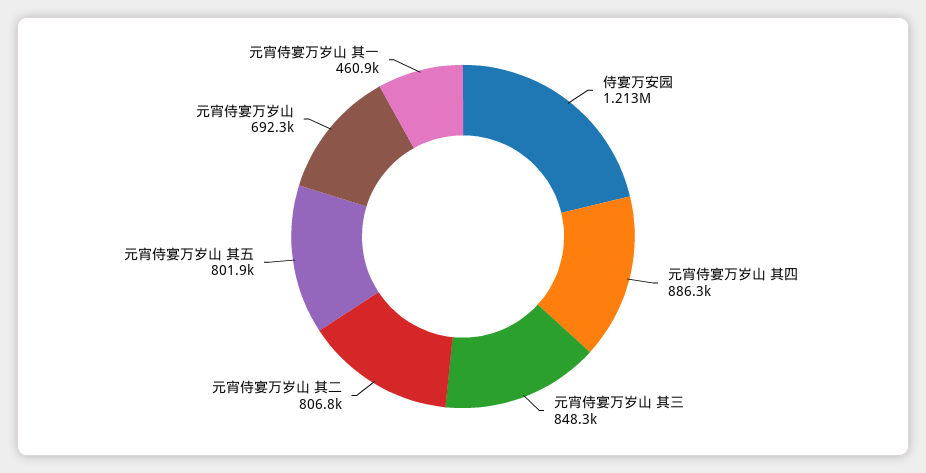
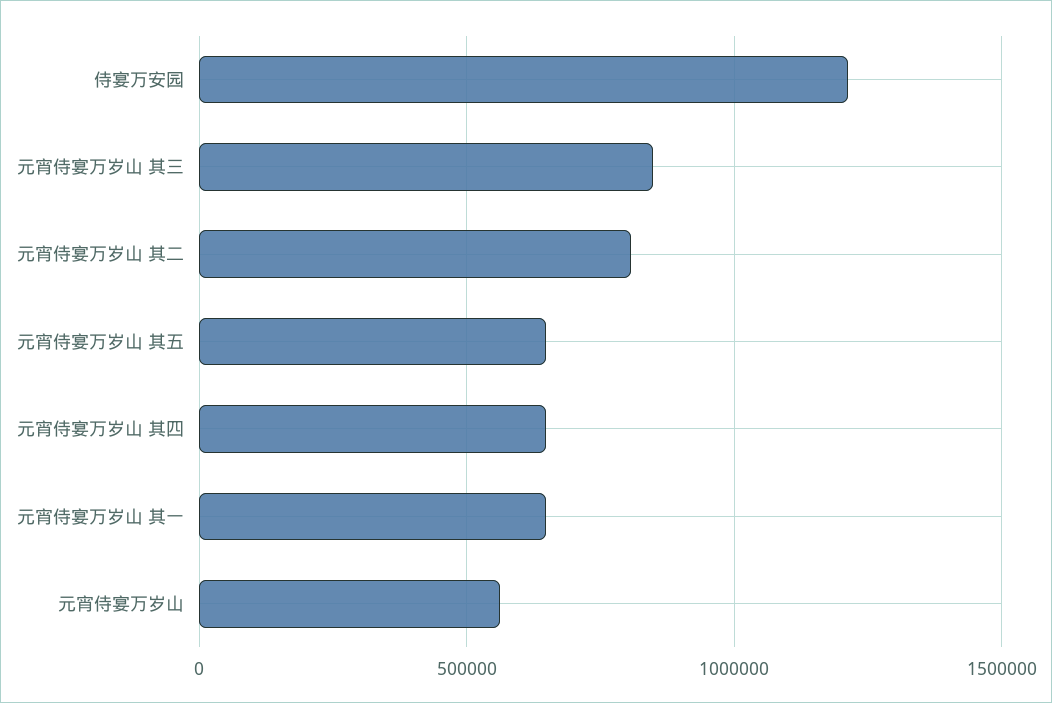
  {
    "侍宴万安园": 1213000,
-   "元宵侍宴万岁山 其四": 886300,
+   "元宵侍宴万岁山 其四": 650000,
    "元宵侍宴万岁山 其三": 848300,
    "元宵侍宴万岁山 其二": 806800,
-   "元宵侍宴万岁山 其五": 801900,
+   "元宵侍宴万岁山 其五": 650000,
-   "元宵侍宴万岁山": 692300,
+   "元宵侍宴万岁山": 550000,
-   "元宵侍宴万岁山 其一": 460900
+   "元宵侍宴万岁山 其一": 650000
  }

